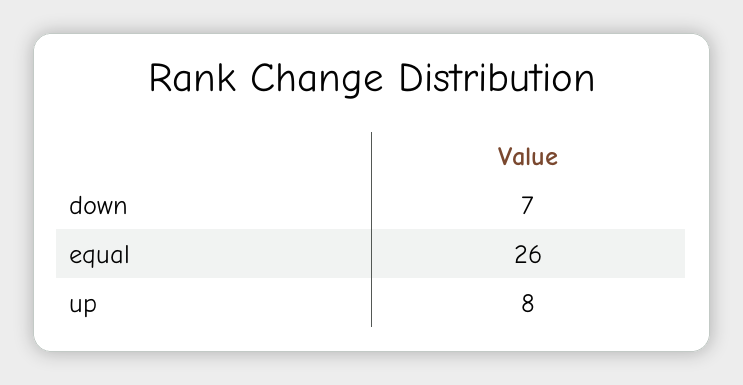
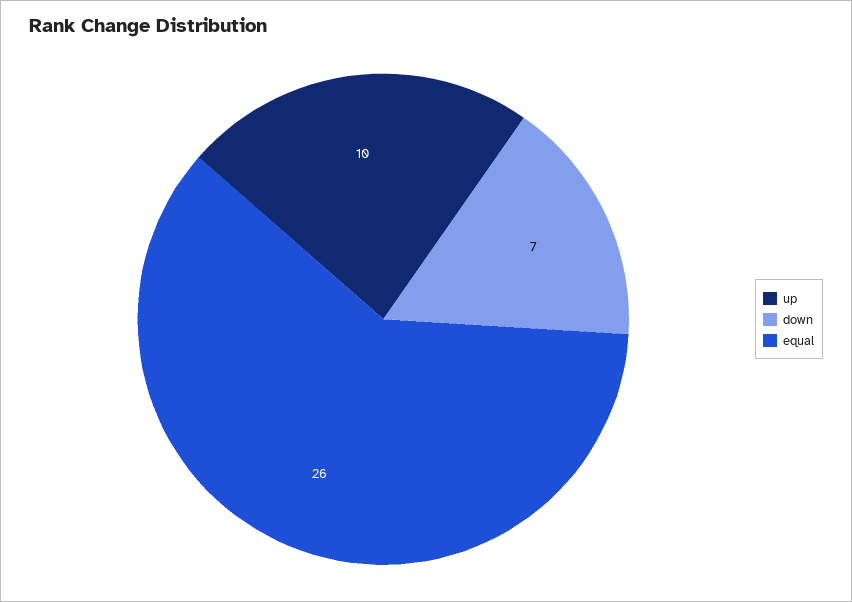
  {
    "down": 7,
    "equal": 26,
-   "up": 8
+   "up": 10
  }

